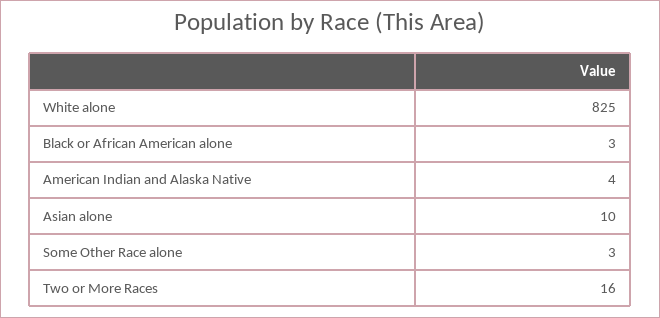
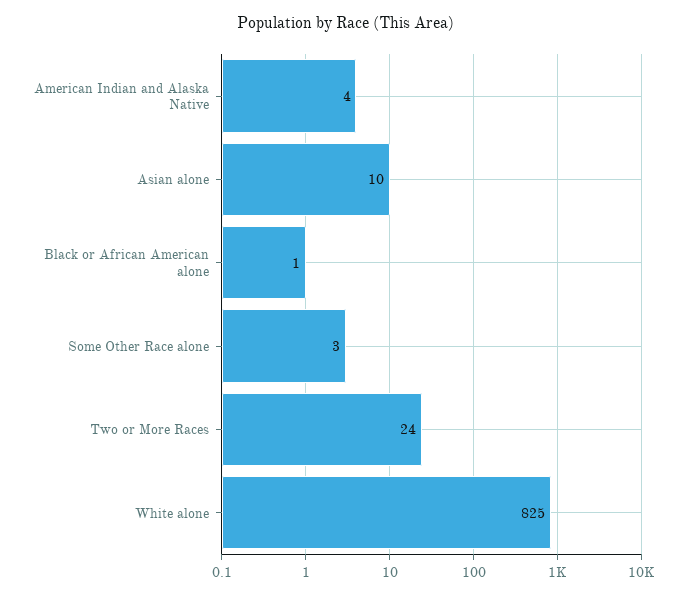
  {
    "White alone": 825,
-   "Black or African American alone": 3,
+   "Black or African American alone": 1,
    "American Indian and Alaska Native": 4,
    "Asian alone": 10,
    "Some Other Race alone": 3,
-   "Two or More Races": 16
+   "Two or More Races": 24
  }

